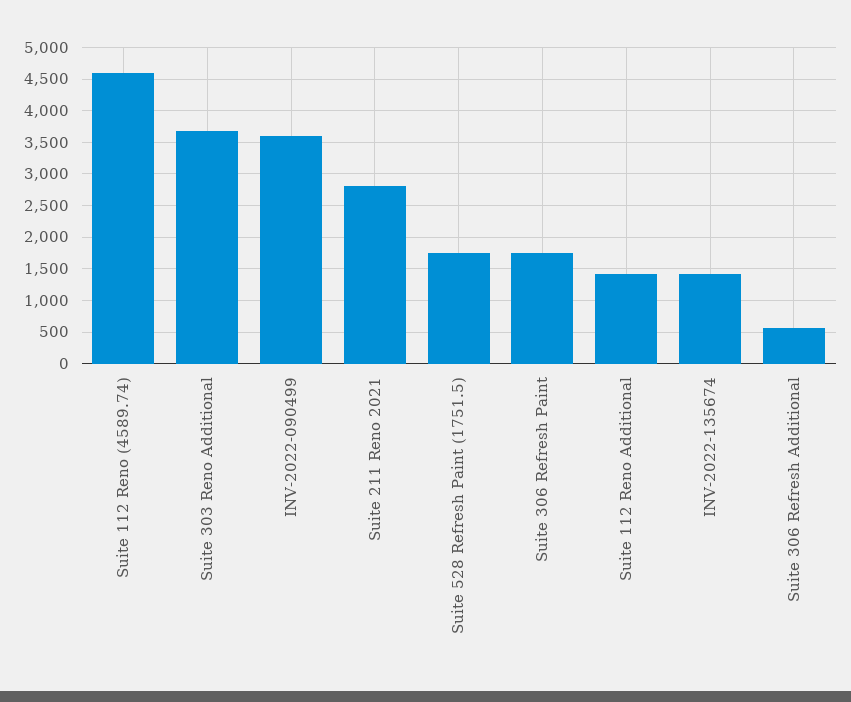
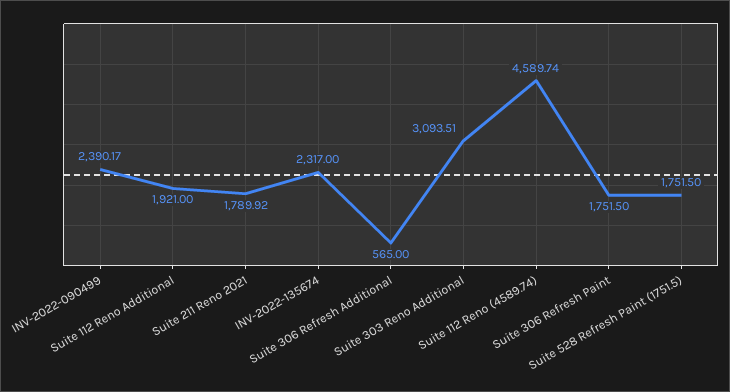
  {
    "Suite 112 Reno (4589.74)": 4589.74,
-   "Suite 303 Reno Additional": 3700,
+   "Suite 303 Reno Additional": 3093.51,
-   "INV-2022-090499": 3600,
+   "INV-2022-090499": 2390.17,
-   "Suite 211 Reno 2021": 2800,
+   "Suite 211 Reno 2021": 1789.92,
    "Suite 528 Refresh Paint (1751.5)": 1751.5,
    "Suite 306 Refresh Paint": 1751.5,
-   "Suite 112 Reno Additional": 1400,
+   "Suite 112 Reno Additional": 1921,
-   "INV-2022-135674": 1400,
+   "INV-2022-135674": 2317,
    "Suite 306 Refresh Additional": 565
  }

